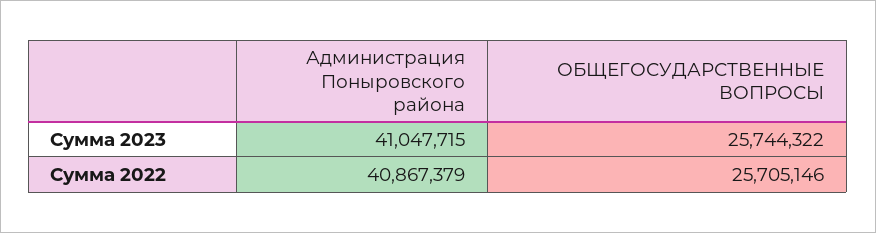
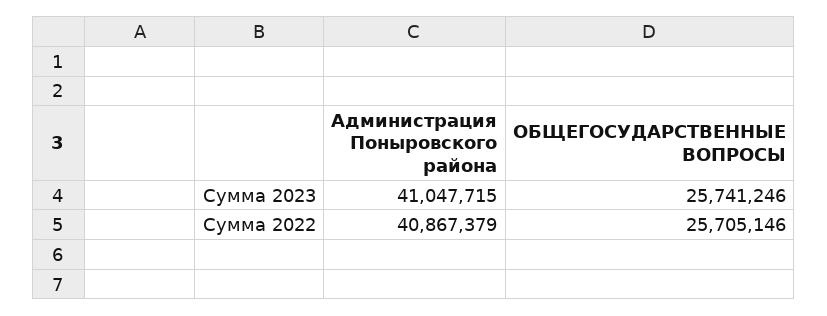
  {
    "Администрация Поныровского района": {
      "Сумма 2023": 41047715,
      "Сумма 2022": 40867379
    },
    "ОБЩЕГОСУДАРСТВЕННЫЕ ВОПРОСЫ": {
-     "Сумма 2023": 25744322,
+     "Сумма 2023": 25741246,
      "Сумма 2022": 25705146
    }
  }

